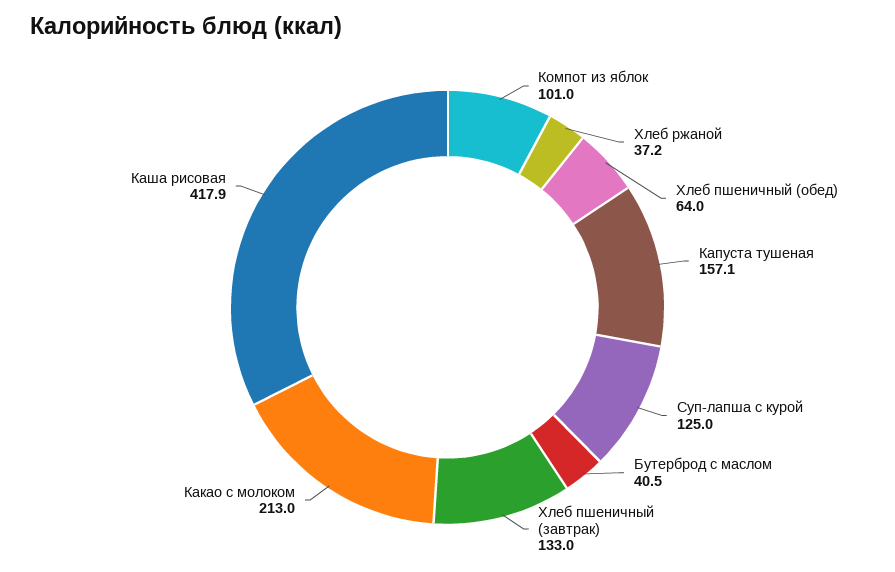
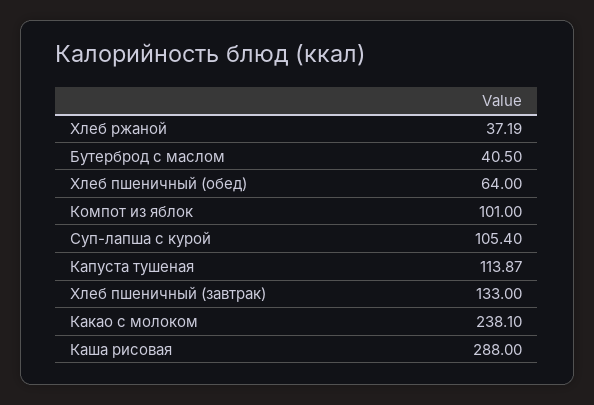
  {
    "Компот из яблок": 101,
    "Хлеб ржаной": 37.19,
    "Хлеб пшеничный (обед)": 64,
-   "Капуста тушеная": 157.1,
+   "Капуста тушеная": 113.87,
-   "Суп-лапша с курой": 125,
+   "Суп-лапша с курой": 105.4,
    "Бутерброд с маслом": 40.5,
    "Хлеб пшеничный (завтрак)": 133,
-   "Какао с молоком": 213,
+   "Какао с молоком": 238.1,
-   "Каша рисовая": 417.9
+   "Каша рисовая": 288
  }

